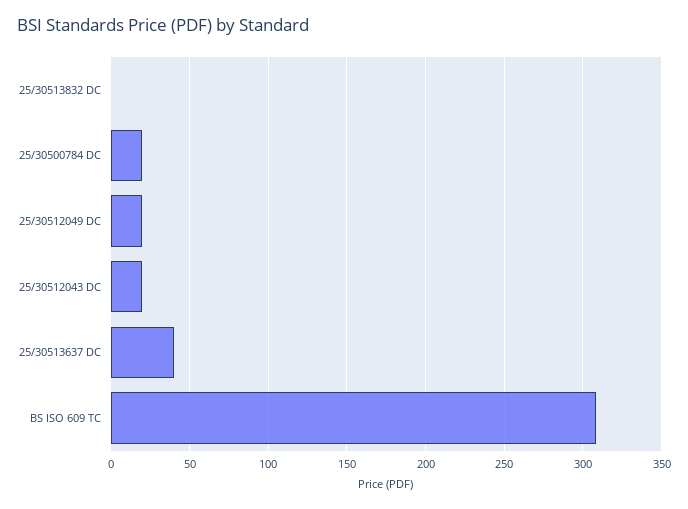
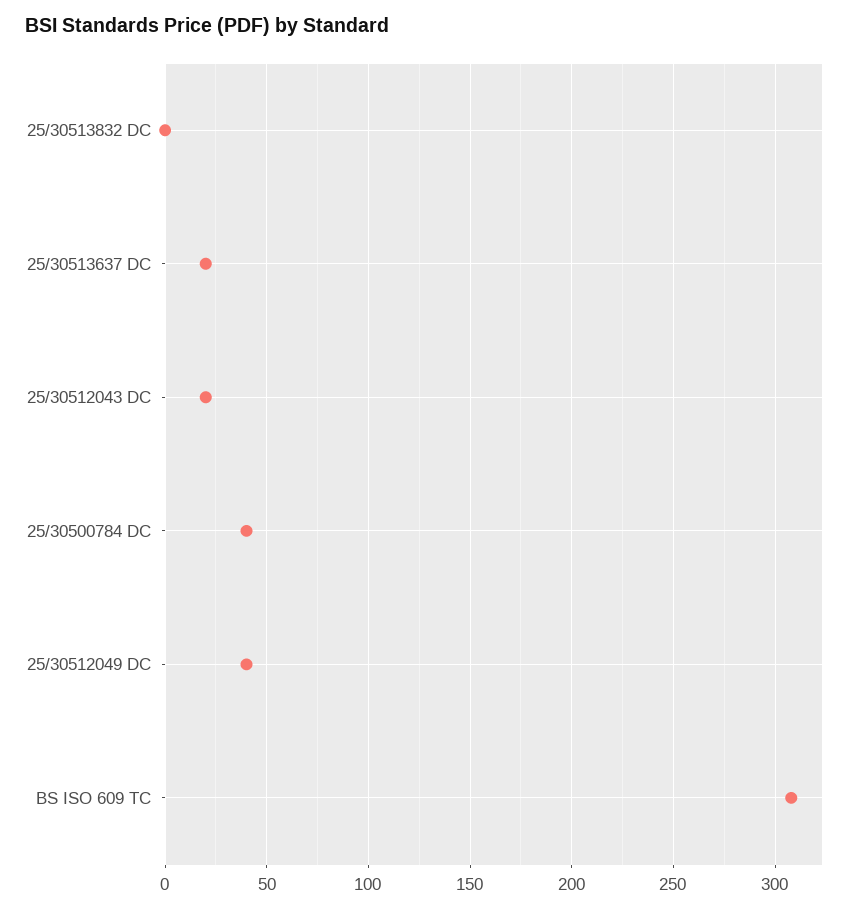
  {
    "25/30513832 DC": 0,
-   "25/30500784 DC": 20,
+   "25/30500784 DC": 40,
-   "25/30512049 DC": 20,
+   "25/30512049 DC": 40,
    "25/30512043 DC": 20,
-   "25/30513637 DC": 40,
+   "25/30513637 DC": 20,
    "BS ISO 609 TC": 310
  }

